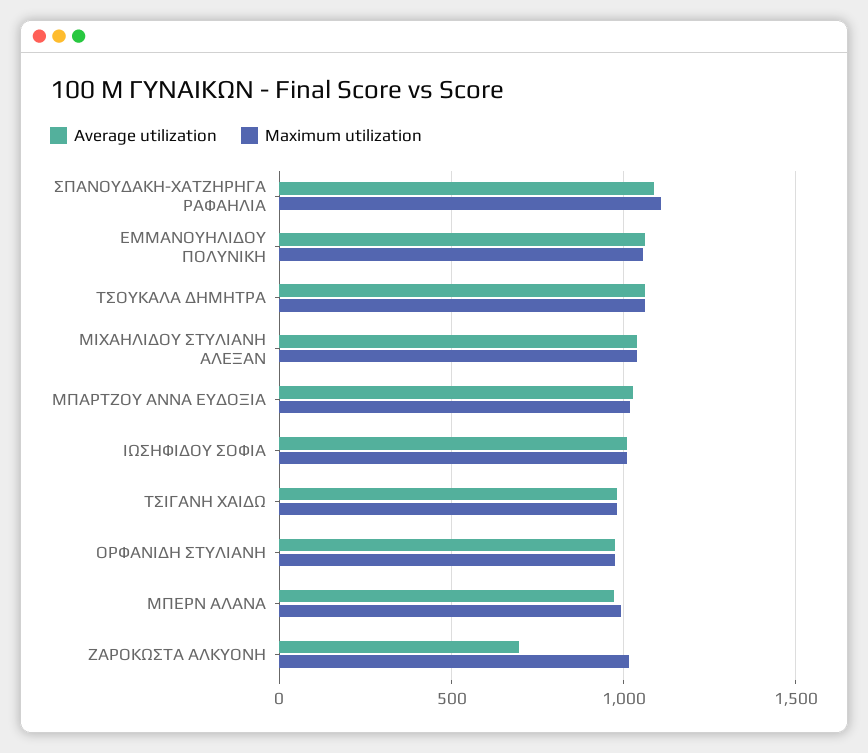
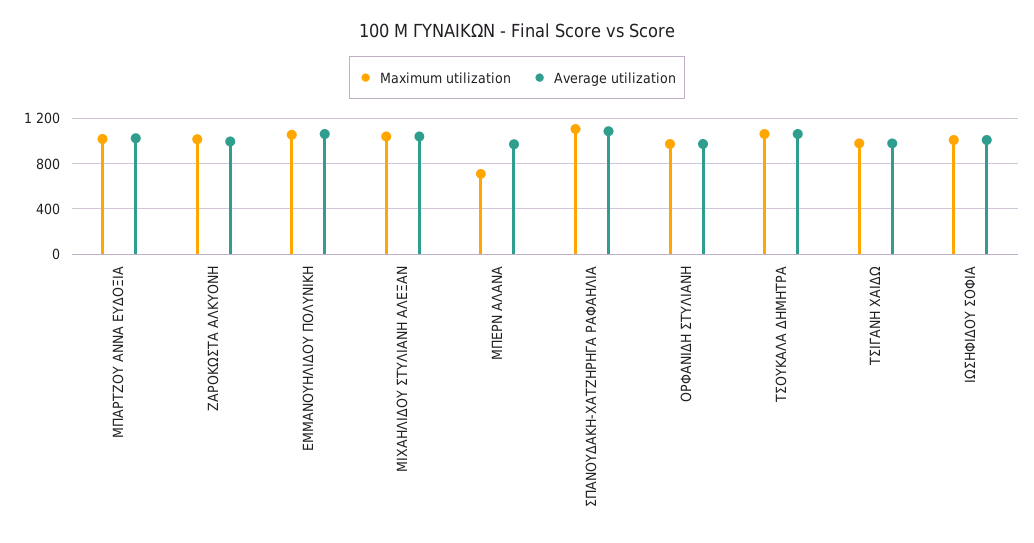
  {
    "Average utilization": {
      "ΣΠΑΝΟΥΔΑΚΗ-ΧΑΤΖΗΡΗΓΑ ΡΑΦΑΗΛΙΑ": 1100,
      "ΕΜΜΑΝΟΥΗΛΙΔΟΥ ΠΟΛΥΝΙΚΗ": 1050,
      "ΤΣΟΥΚΑΛΑ ΔΗΜΗΤΡΑ": 1050,
      "ΜΙΧΑΗΛΙΔΟΥ ΣΤΥΛΙΑΝΗ ΑΛΕΞΑΝ": 1050,
      "ΜΠΑΡΤΖΟΥ ΑΝΝΑ ΕΥΔΟΞΙΑ": 1050,
      "ΙΩΣΗΦΙΔΟΥ ΣΟΦΙΑ": 1000,
      "ΤΣΙΓΑΝΗ ΧΑΙΔΩ": 1000,
      "ΟΡΦΑΝΙΔΗ ΣΤΥΛΙΑΝΗ": 950,
      "ΜΠΕΡΝ ΑΛΑΝΑ": 950,
-     "ΖΑΡΟΚΩΣΤΑ ΑΛΚΥΟΝΗ": 700
+     "ΖΑΡΟΚΩΣΤΑ ΑΛΚΥΟΝΗ": 1000
    },
    "Maximum utilization": {
      "ΣΠΑΝΟΥΔΑΚΗ-ΧΑΤΖΗΡΗΓΑ ΡΑΦΑΗΛΙΑ": 1100,
      "ΕΜΜΑΝΟΥΗΛΙΔΟΥ ΠΟΛΥΝΙΚΗ": 1050,
      "ΤΣΟΥΚΑΛΑ ΔΗΜΗΤΡΑ": 1050,
      "ΜΙΧΑΗΛΙΔΟΥ ΣΤΥΛΙΑΝΗ ΑΛΕΞΑΝ": 1050,
      "ΜΠΑΡΤΖΟΥ ΑΝΝΑ ΕΥΔΟΞΙΑ": 1000,
      "ΙΩΣΗΦΙΔΟΥ ΣΟΦΙΑ": 1000,
      "ΤΣΙΓΑΝΗ ΧΑΙΔΩ": 1000,
      "ΟΡΦΑΝΙΔΗ ΣΤΥΛΙΑΝΗ": 950,
-     "ΜΠΕΡΝ ΑΛΑΝΑ": 1000,
+     "ΜΠΕΡΝ ΑΛΑΝΑ": 700,
      "ΖΑΡΟΚΩΣΤΑ ΑΛΚΥΟΝΗ": 1000
    }
  }

